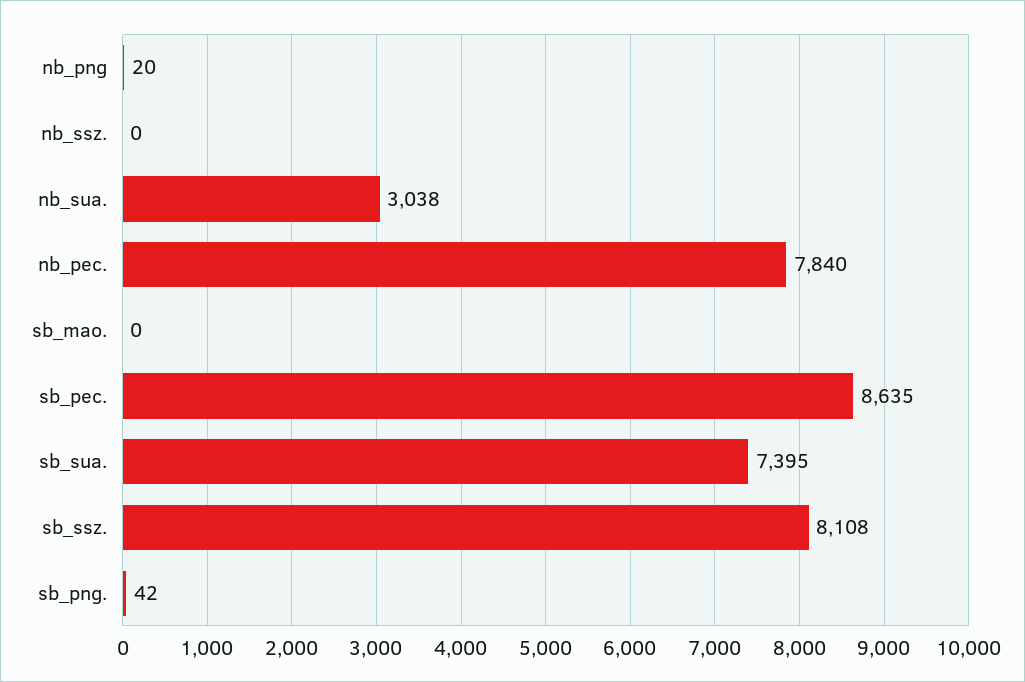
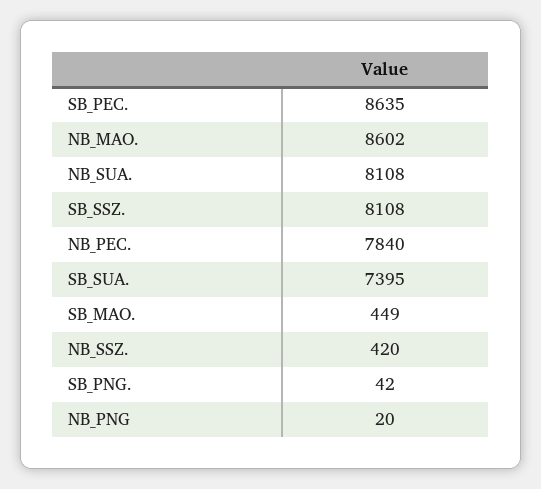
  {
    "nb_png": 20,
-   "nb_ssz.": 0,
+   "nb_ssz.": 420,
-   "nb_sua.": 3038,
+   "nb_sua.": 8108,
    "nb_pec.": 7840,
-   "sb_mao.": 0,
+   "sb_mao.": 449,
    "sb_pec.": 8635,
    "sb_sua.": 7395,
    "sb_ssz.": 8108,
-   "sb_png.": 42
+   "sb_png.": 42,
+   "NB_MAO.": 8602
  }

